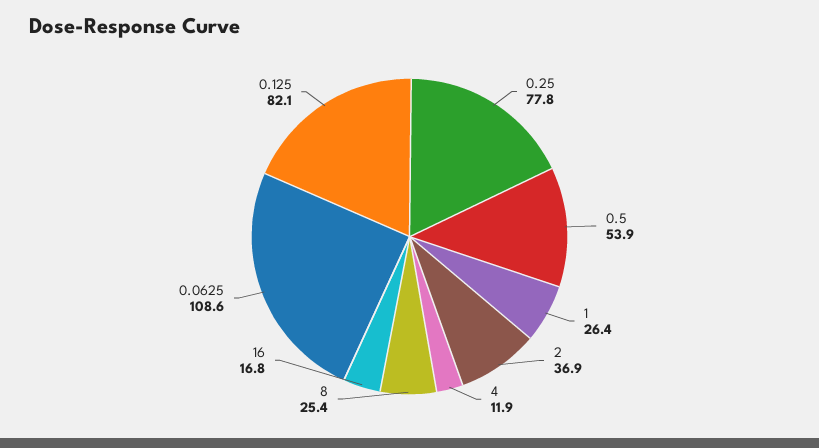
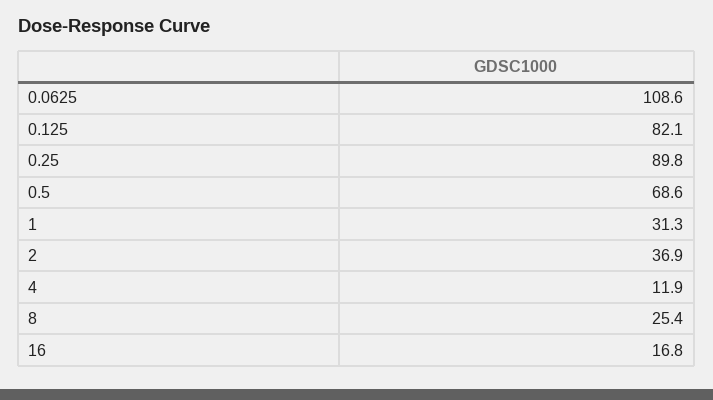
  {
-   "0.25": 77.8,
+   "0.25": 89.8,
-   "0.5": 53.9,
+   "0.5": 68.6,
-   "1": 26.4,
+   "1": 31.3,
    "2": 36.9,
    "4": 11.9,
    "8": 25.4,
    "16": 16.8,
    "0.0625": 108.6,
    "0.125": 82.1
  }

